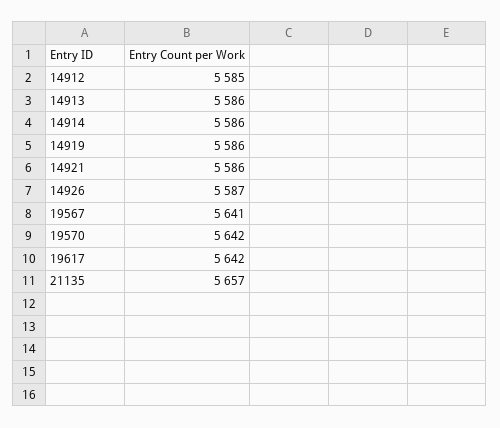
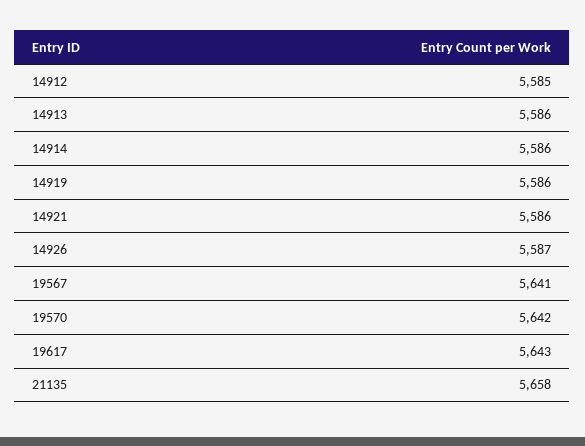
  {
    "14912": 5585,
    "14913": 5586,
    "14914": 5586,
    "14919": 5586,
    "14921": 5586,
    "14926": 5587,
    "19567": 5641,
    "19570": 5642,
-   "19617": 5642,
+   "19617": 5643,
-   "21135": 5657
+   "21135": 5658
  }

